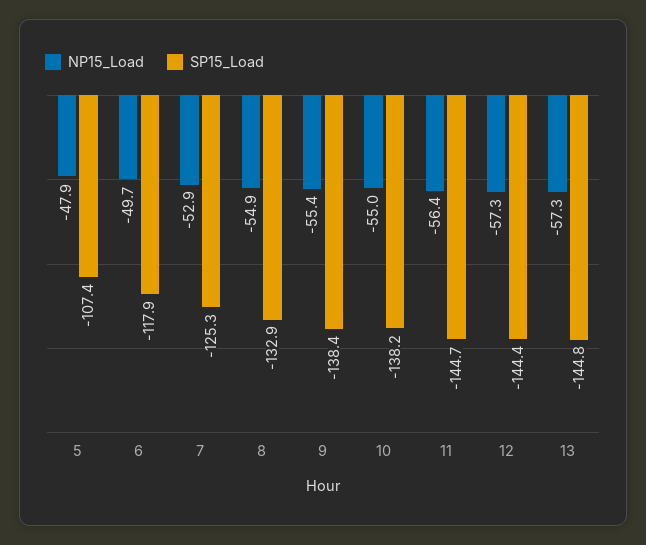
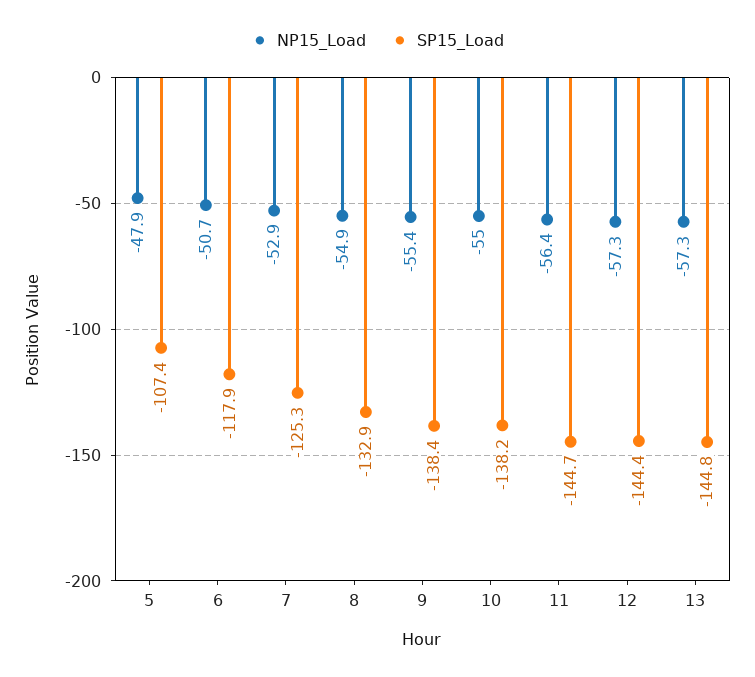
  {
    "NP15_Load": {
      "5": -47.9,
-     "6": -49.7,
+     "6": -50.7,
      "7": -52.9,
      "8": -54.9,
      "9": -55.4,
      "10": -55,
      "11": -56.4,
      "12": -57.3,
      "13": -57.3
    },
    "SP15_Load": {
      "5": -107.4,
      "6": -117.9,
      "7": -125.3,
      "8": -132.9,
      "9": -138.4,
      "10": -138.2,
      "11": -144.7,
      "12": -144.4,
      "13": -144.8
    }
  }

